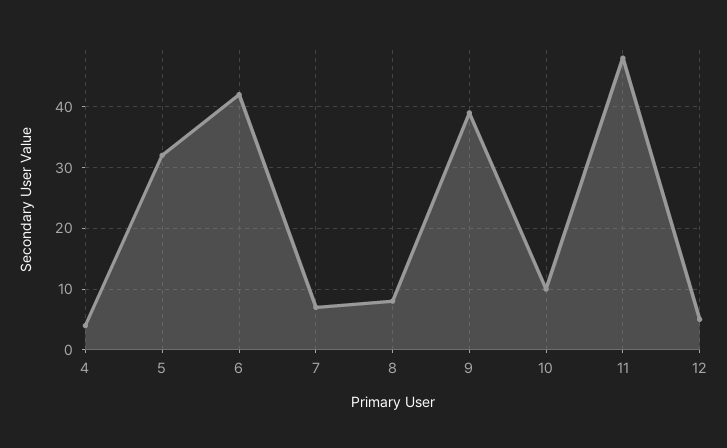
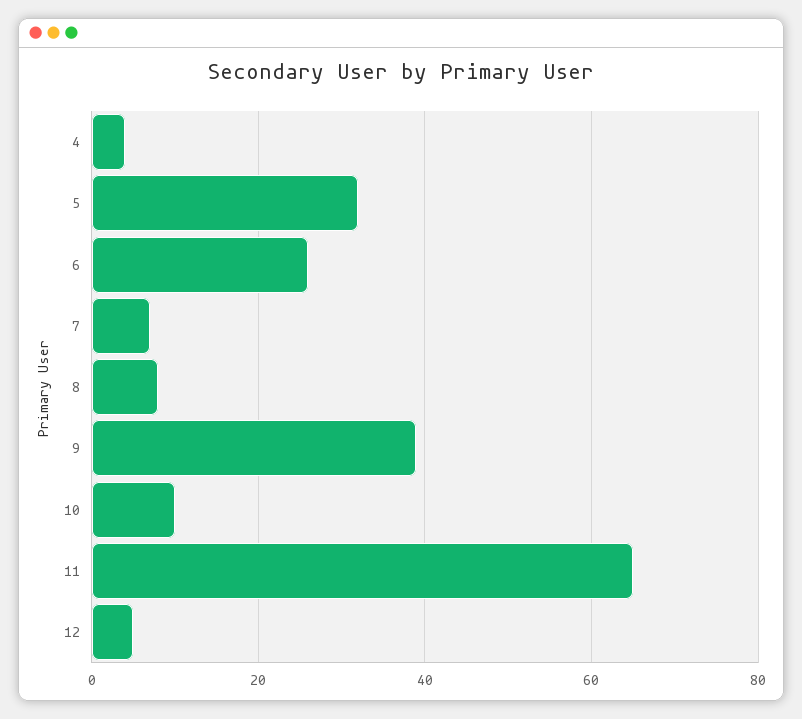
  {
    "4": 4,
    "5": 32,
-   "6": 42,
+   "6": 25,
    "7": 7,
    "8": 8,
    "9": 39,
    "10": 10,
-   "11": 48,
+   "11": 65,
    "12": 5
  }

